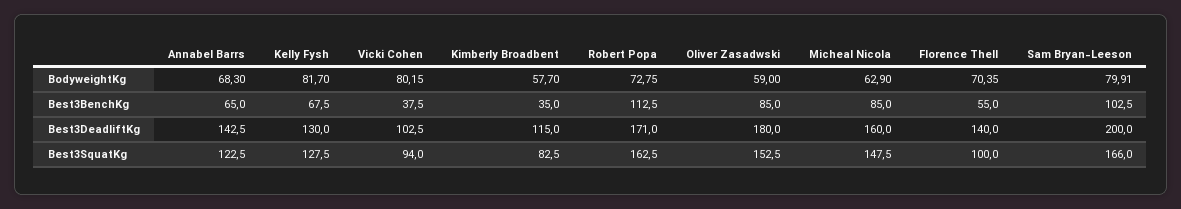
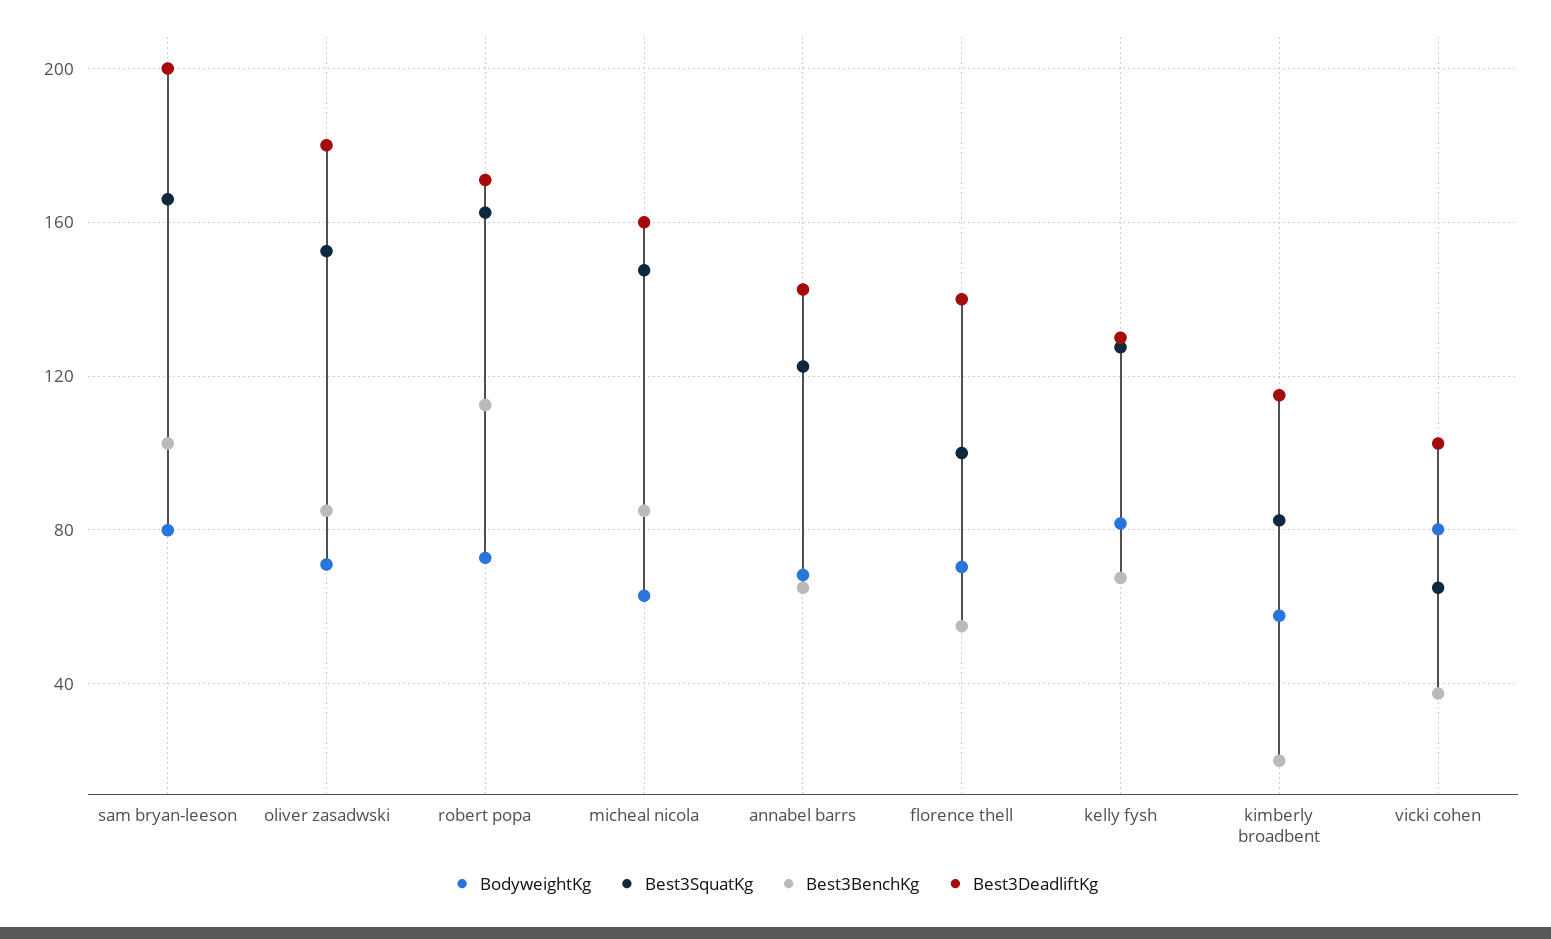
  {
    "BodyweightKg": {
      "Annabel Barrs": 68.3,
      "Kelly Fysh": 81.7,
      "Vicki Cohen": 80.15,
      "Kimberly Broadbent": 57.7,
      "Robert Popa": 72.75,
-     "Oliver Zasadwski": 59,
+     "Oliver Zasadwski": 70,
      "Micheal Nicola": 62.9,
      "Florence Thell": 70.35,
      "Sam Bryan-Leeson": 79.91
    },
    "Best3BenchKg": {
      "Annabel Barrs": 65,
      "Kelly Fysh": 67.5,
      "Vicki Cohen": 37.5,
-     "Kimberly Broadbent": 35,
+     "Kimberly Broadbent": 20,
      "Robert Popa": 112.5,
      "Oliver Zasadwski": 85,
      "Micheal Nicola": 85,
      "Florence Thell": 55,
      "Sam Bryan-Leeson": 102.5
    },
    "Best3DeadliftKg": {
      "Annabel Barrs": 142.5,
      "Kelly Fysh": 130,
      "Vicki Cohen": 102.5,
      "Kimberly Broadbent": 115,
      "Robert Popa": 171,
      "Oliver Zasadwski": 180,
      "Micheal Nicola": 160,
      "Florence Thell": 140,
      "Sam Bryan-Leeson": 200
    },
    "Best3SquatKg": {
      "Annabel Barrs": 122.5,
      "Kelly Fysh": 127.5,
-     "Vicki Cohen": 94,
+     "Vicki Cohen": 65,
      "Kimberly Broadbent": 82.5,
      "Robert Popa": 162.5,
      "Oliver Zasadwski": 152.5,
      "Micheal Nicola": 147.5,
      "Florence Thell": 100,
      "Sam Bryan-Leeson": 166
    }
  }

